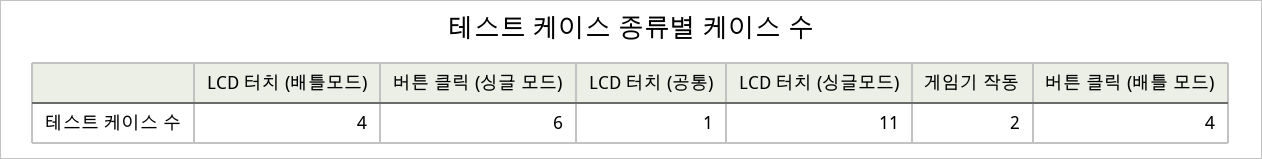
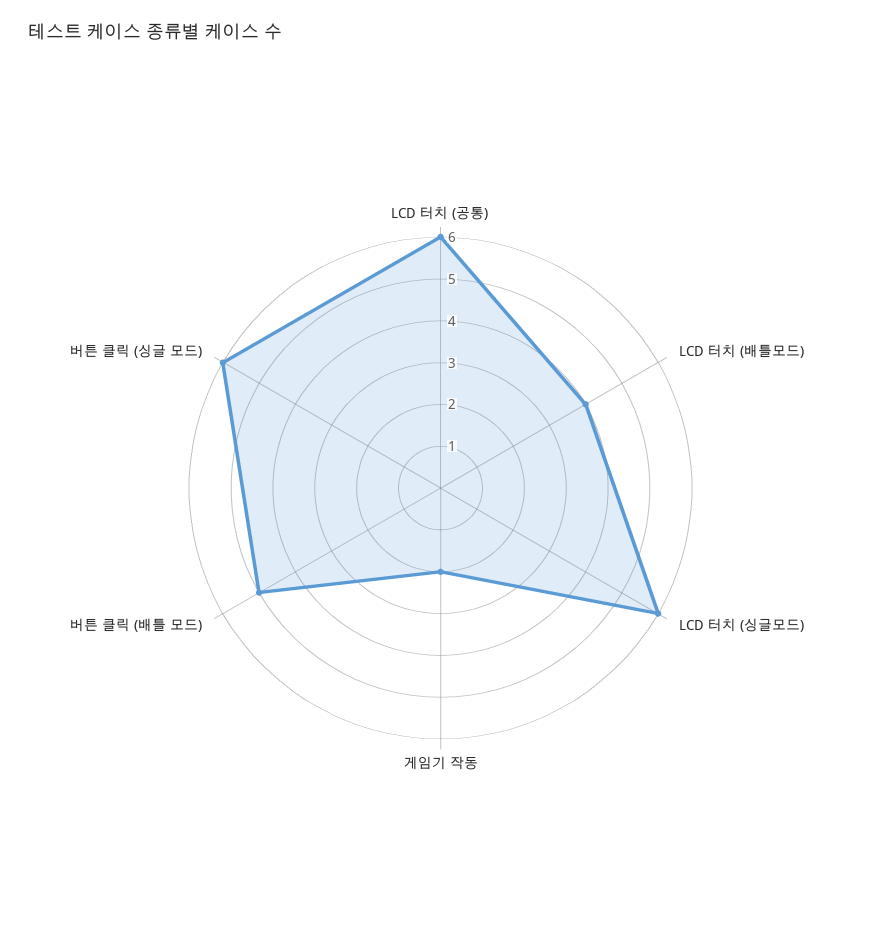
  {
    "LCD 터치 (배틀모드)": 4,
    "버튼 클릭 (싱글 모드)": 6,
-   "LCD 터치 (공통)": 1,
+   "LCD 터치 (공통)": 6,
-   "LCD 터치 (싱글모드)": 11,
+   "LCD 터치 (싱글모드)": 6,
    "게임기 작동": 2,
-   "버튼 클릭 (배틀 모드)": 4
+   "버튼 클릭 (배틀 모드)": 5
  }

